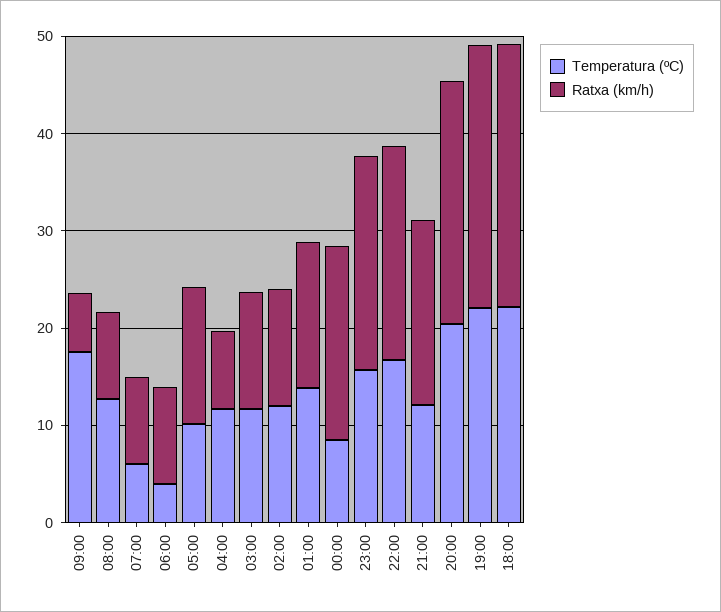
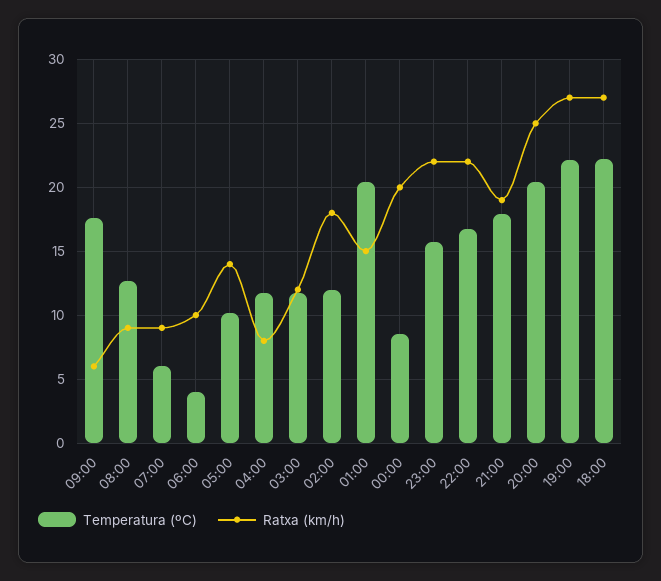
  {
    "Temperatura (ºC)": {
      "09:00": 17.5,
      "08:00": 12.5,
      "07:00": 6,
      "06:00": 4,
      "05:00": 10,
      "04:00": 11.5,
      "03:00": 11.5,
      "02:00": 12,
-     "01:00": 14,
+     "01:00": 20.5,
      "00:00": 8.5,
      "23:00": 15.5,
      "22:00": 16.5,
-     "21:00": 12,
+     "21:00": 18,
      "20:00": 20.5,
      "19:00": 22,
      "18:00": 22
    },
    "Ratxa (km/h)": {
      "09:00": 6,
      "08:00": 9,
      "07:00": 9,
      "06:00": 10,
      "05:00": 14,
      "04:00": 8,
      "03:00": 12,
-     "02:00": 12,
+     "02:00": 18,
      "01:00": 15,
      "00:00": 20,
      "23:00": 22,
      "22:00": 22,
      "21:00": 19,
      "20:00": 25,
      "19:00": 27,
      "18:00": 27
    }
  }

